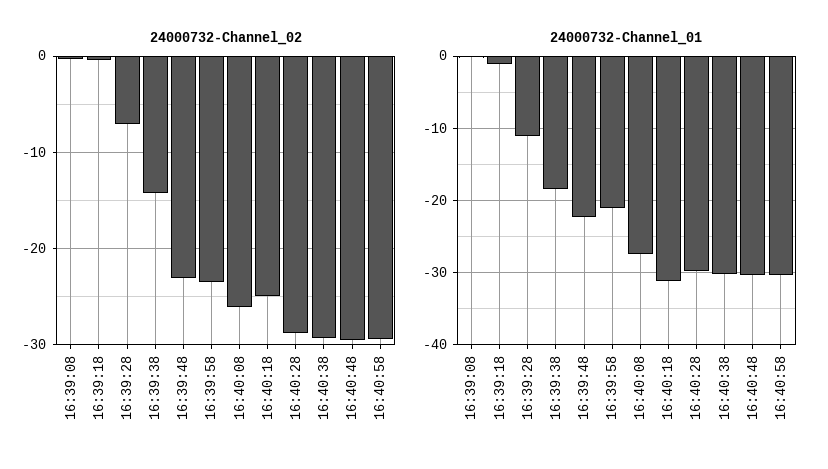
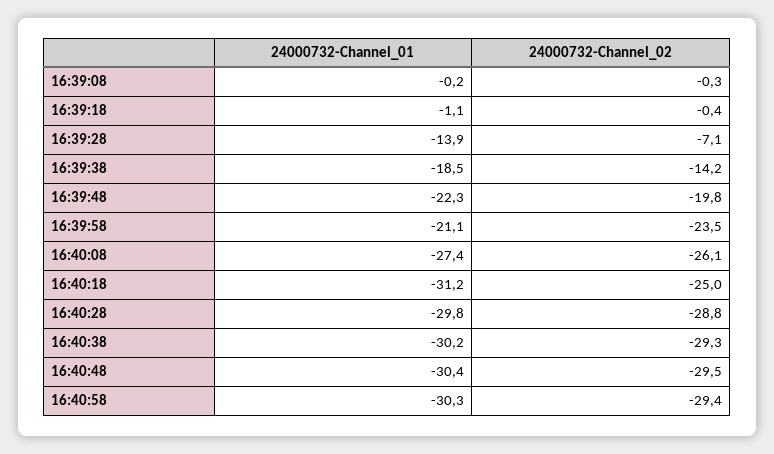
  {
    "24000732-Channel_02": {
      "16:39:08": -0.3,
      "16:39:18": -0.4,
      "16:39:28": -7.1,
      "16:39:38": -14.2,
-     "16:39:48": -23,
+     "16:39:48": -19.8,
      "16:39:58": -23.5,
      "16:40:08": -26.1,
      "16:40:18": -25,
      "16:40:28": -28.8,
      "16:40:38": -29.3,
      "16:40:48": -29.5,
      "16:40:58": -29.4
    },
    "24000732-Channel_01": {
      "16:39:08": -0.2,
      "16:39:18": -1.1,
-     "16:39:28": -11,
+     "16:39:28": -13.9,
      "16:39:38": -18.5,
      "16:39:48": -22.3,
      "16:39:58": -21.1,
      "16:40:08": -27.4,
      "16:40:18": -31.2,
      "16:40:28": -29.8,
      "16:40:38": -30.2,
      "16:40:48": -30.4,
      "16:40:58": -30.3
    }
  }

